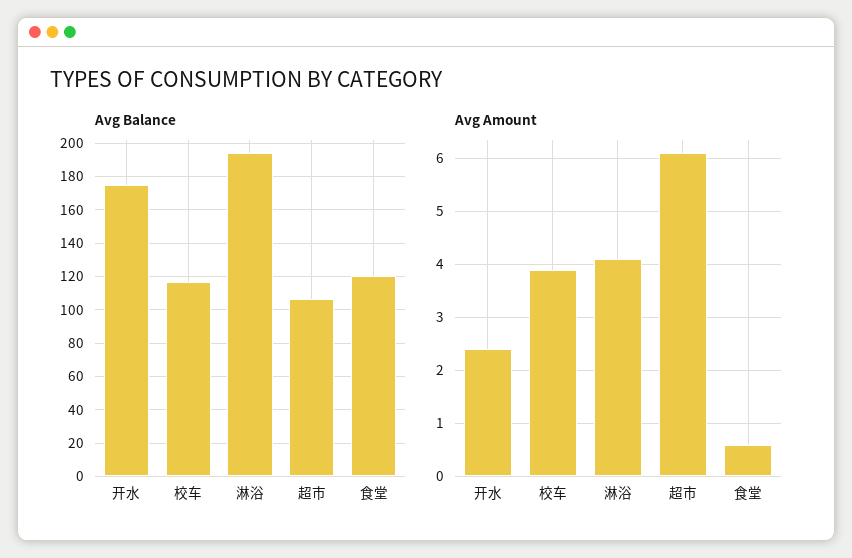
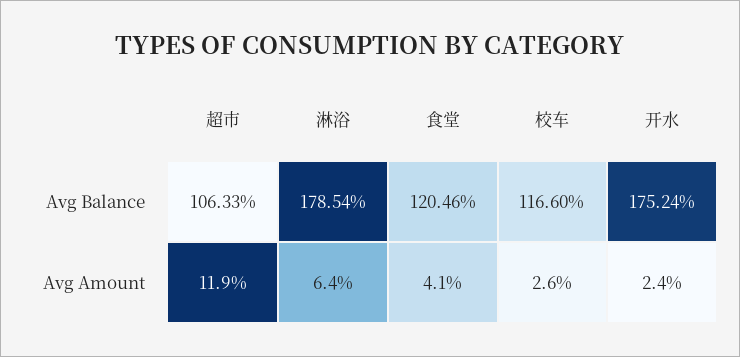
  {
    "Avg Balance": {
      "开水": 175.24,
      "校车": 116.6,
-     "淋浴": 195,
+     "淋浴": 178.54,
      "超市": 106.33,
      "食堂": 120.46
    },
    "Avg Amount": {
      "开水": 2.4,
-     "校车": 4,
+     "校车": 2.6,
-     "淋浴": 4,
+     "淋浴": 6.4,
-     "超市": 6,
+     "超市": 11.9,
-     "食堂": 0.5
+     "食堂": 4.1
    }
  }

